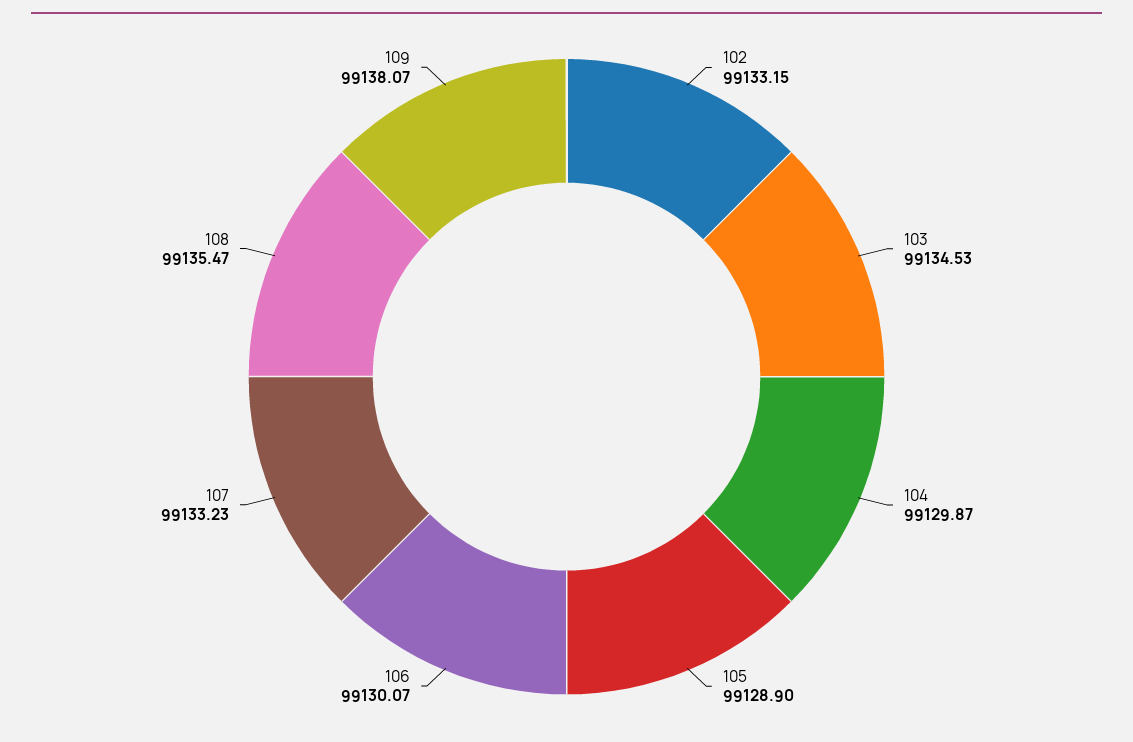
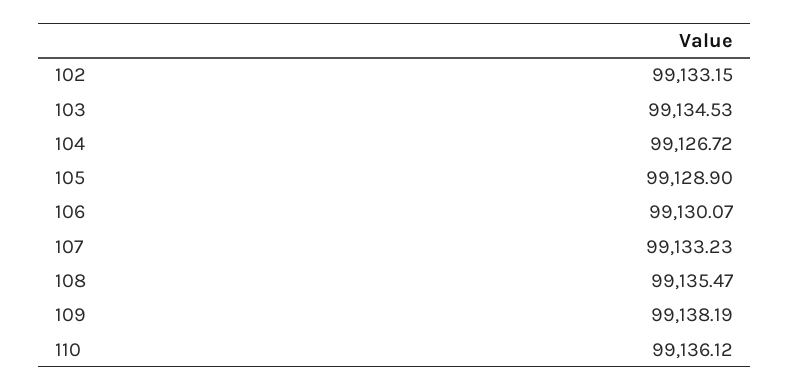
  {
    "102": 99133.15,
    "103": 99134.53,
-   "104": 99129.87,
+   "104": 99126.72,
    "105": 99128.9,
    "106": 99130.07,
    "107": 99133.23,
    "108": 99135.47,
-   "109": 99138.07
+   "109": 99138.19,
+   "110": 99136.12
  }

